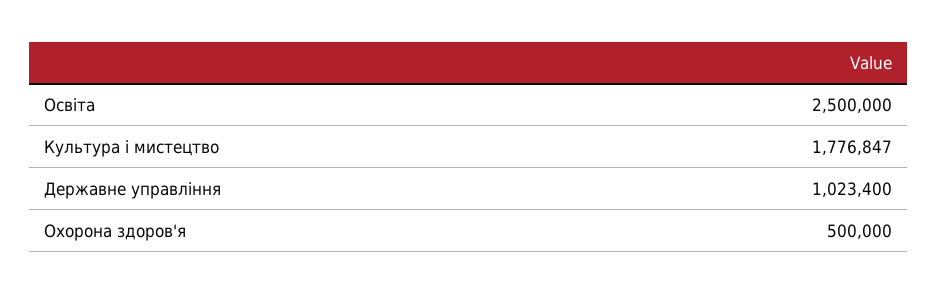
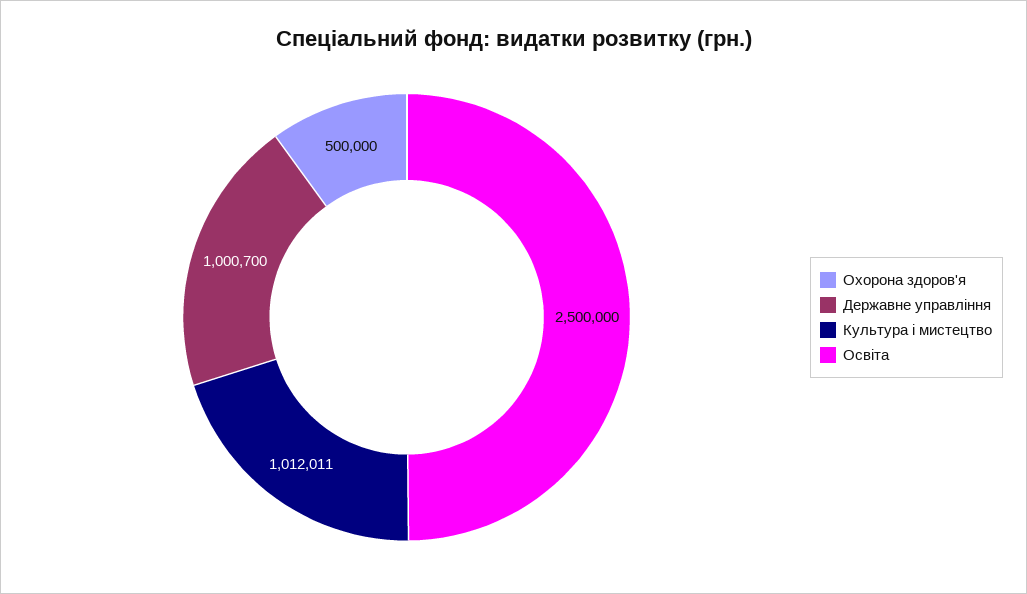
  {
    "Освіта": 2500000,
-   "Культура і мистецтво": 1776847,
+   "Культура і мистецтво": 1012011,
-   "Державне управління": 1023400,
+   "Державне управління": 1000700,
    "Охорона здоров'я": 500000
  }

